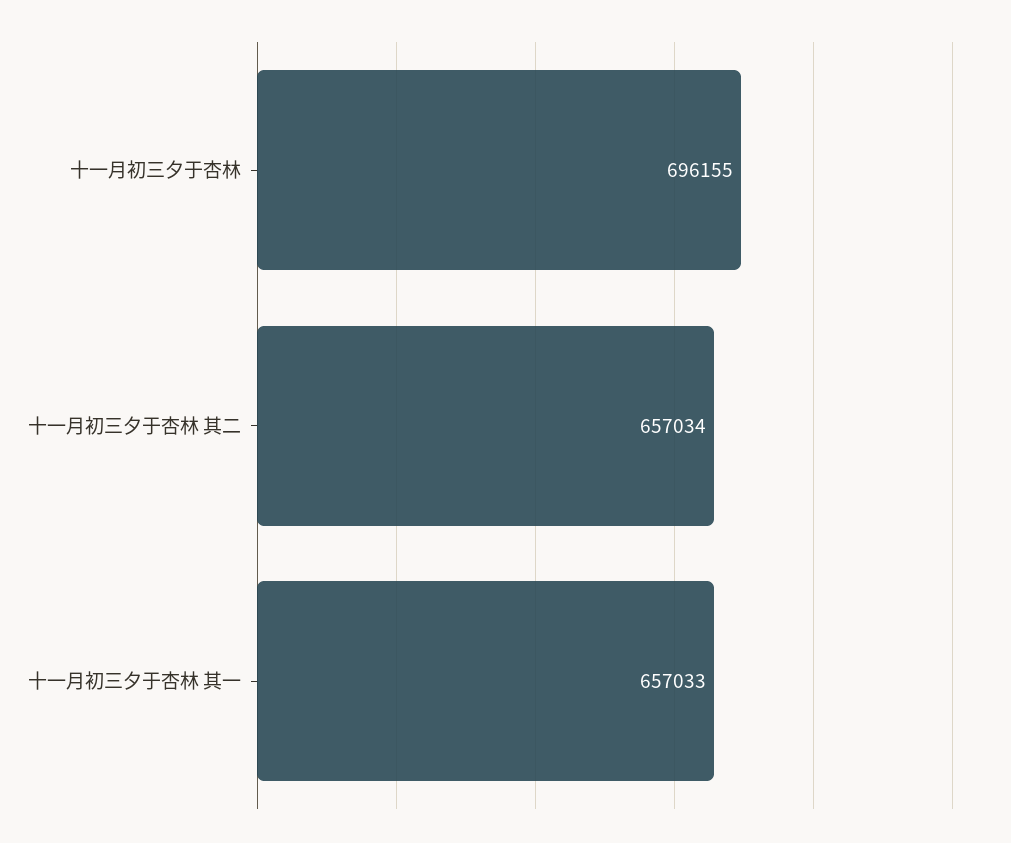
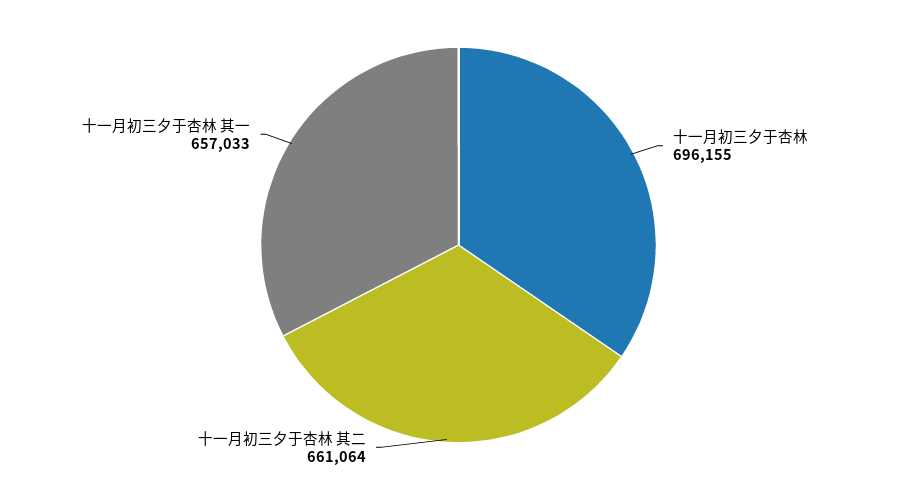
  {
    "十一月初三夕于杏林": 696155,
-   "十一月初三夕于杏林 其二": 657034,
+   "十一月初三夕于杏林 其二": 661064,
    "十一月初三夕于杏林 其一": 657033
  }

